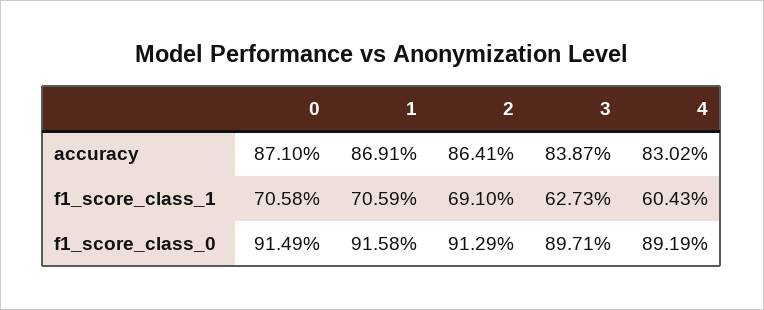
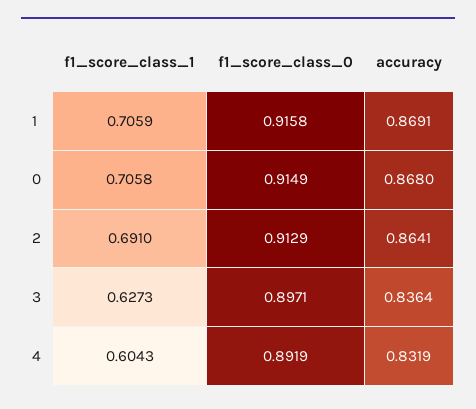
  {
    "0": {
-     "accuracy": 0.871,
+     "accuracy": 0.868,
      "f1_score_class_1": 0.7058,
      "f1_score_class_0": 0.9149
    },
    "1": {
      "accuracy": 0.8691,
      "f1_score_class_1": 0.7059,
      "f1_score_class_0": 0.9158
    },
    "2": {
      "accuracy": 0.8641,
      "f1_score_class_1": 0.691,
      "f1_score_class_0": 0.9129
    },
    "3": {
-     "accuracy": 0.8387,
+     "accuracy": 0.8364,
      "f1_score_class_1": 0.6273,
      "f1_score_class_0": 0.8971
    },
    "4": {
-     "accuracy": 0.8302,
+     "accuracy": 0.8319,
      "f1_score_class_1": 0.6043,
      "f1_score_class_0": 0.8919
    }
  }

